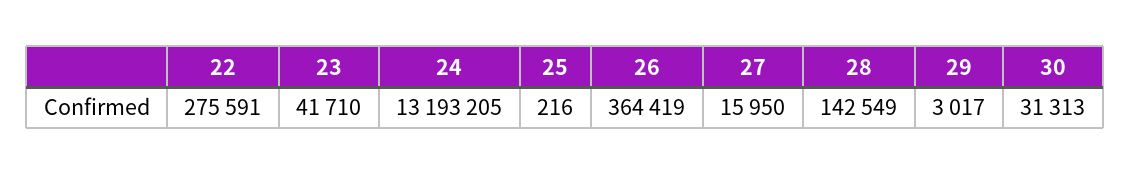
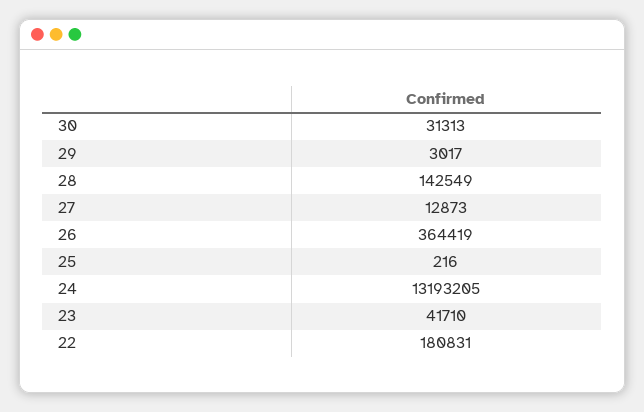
  {
-   "22": 275591,
+   "22": 180831,
    "23": 41710,
    "24": 13193205,
    "25": 216,
    "26": 364419,
-   "27": 15950,
+   "27": 12873,
    "28": 142549,
    "29": 3017,
    "30": 31313
  }

